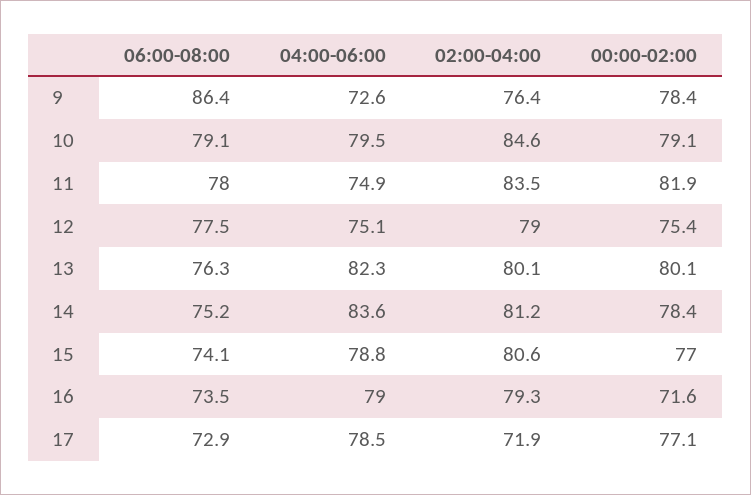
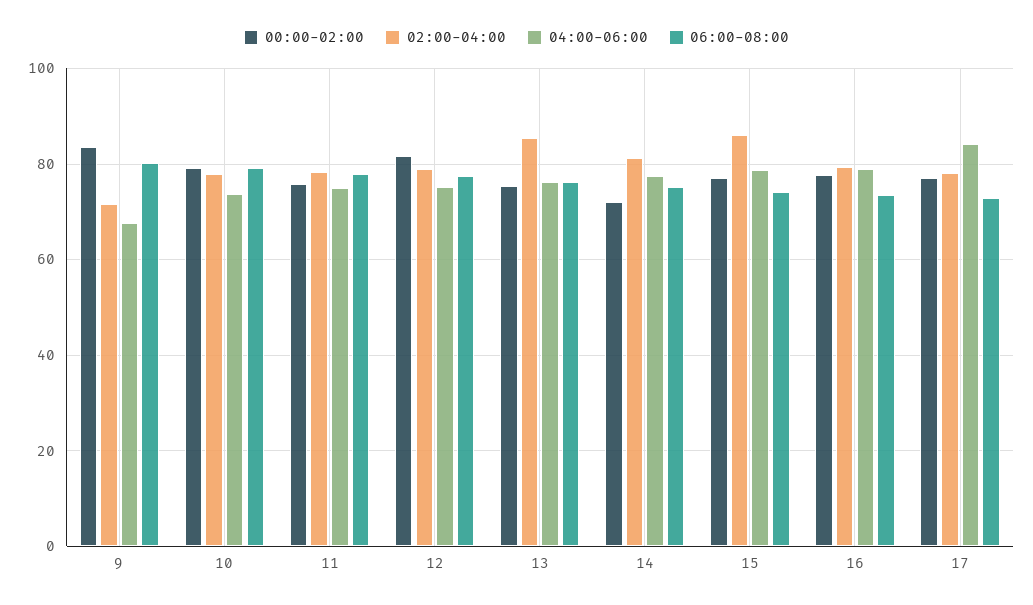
  {
    "06:00-08:00": {
-     "9": 86.4,
+     "9": 80,
      "10": 79.1,
      "11": 78,
      "12": 77.5,
      "13": 76.3,
      "14": 75.2,
      "15": 74.1,
      "16": 73.5,
      "17": 72.9
    },
    "04:00-06:00": {
-     "9": 72.6,
+     "9": 68,
-     "10": 79.5,
+     "10": 74,
      "11": 74.9,
      "12": 75.1,
-     "13": 82.3,
+     "13": 76,
-     "14": 83.6,
+     "14": 78,
      "15": 78.8,
      "16": 79,
-     "17": 78.5
+     "17": 84
    },
    "02:00-04:00": {
-     "9": 76.4,
+     "9": 72,
-     "10": 84.6,
+     "10": 78,
-     "11": 83.5,
+     "11": 78,
      "12": 79,
-     "13": 80.1,
+     "13": 86,
      "14": 81.2,
-     "15": 80.6,
+     "15": 86,
      "16": 79.3,
-     "17": 71.9
+     "17": 78
    },
    "00:00-02:00": {
-     "9": 78.4,
+     "9": 84,
      "10": 79.1,
-     "11": 81.9,
+     "11": 76,
-     "12": 75.4,
+     "12": 82,
-     "13": 80.1,
+     "13": 76,
-     "14": 78.4,
+     "14": 72,
      "15": 77,
-     "16": 71.6,
+     "16": 78,
      "17": 77.1
    }
  }

